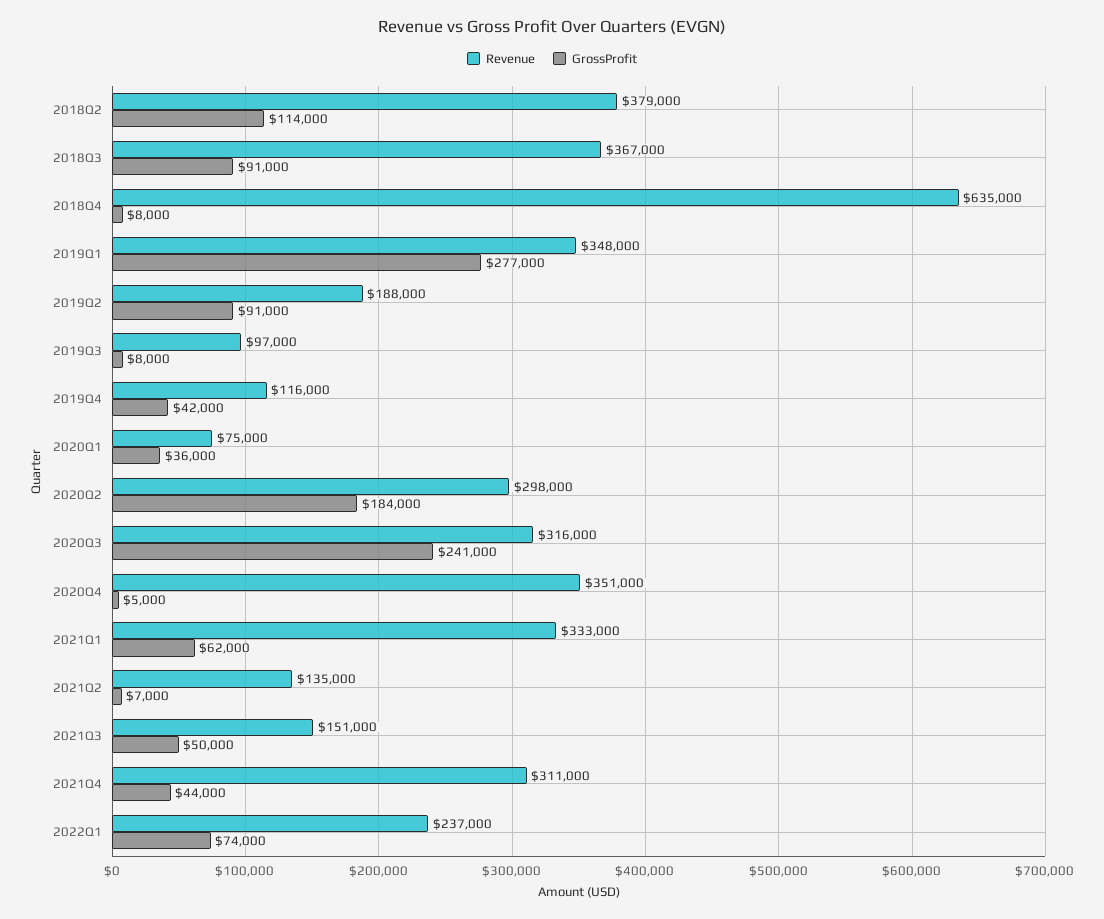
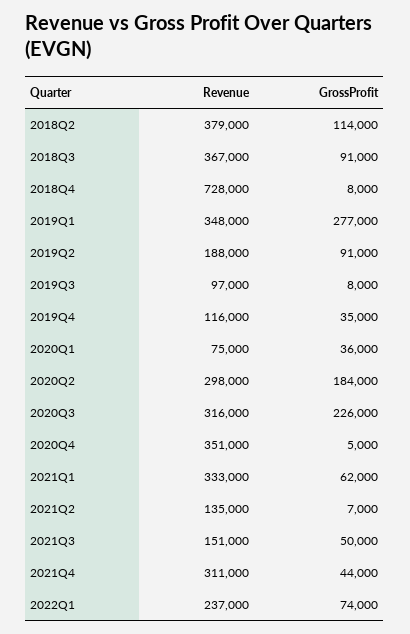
  {
    "Revenue": {
      "2018Q2": 379000,
      "2018Q3": 367000,
-     "2018Q4": 635000,
+     "2018Q4": 728000,
      "2019Q1": 348000,
      "2019Q2": 188000,
      "2019Q3": 97000,
      "2019Q4": 116000,
      "2020Q1": 75000,
      "2020Q2": 298000,
      "2020Q3": 316000,
      "2020Q4": 351000,
      "2021Q1": 333000,
      "2021Q2": 135000,
      "2021Q3": 151000,
      "2021Q4": 311000,
      "2022Q1": 237000
    },
    "GrossProfit": {
      "2018Q2": 114000,
      "2018Q3": 91000,
      "2018Q4": 8000,
      "2019Q1": 277000,
      "2019Q2": 91000,
      "2019Q3": 8000,
-     "2019Q4": 42000,
+     "2019Q4": 35000,
      "2020Q1": 36000,
      "2020Q2": 184000,
-     "2020Q3": 241000,
+     "2020Q3": 226000,
      "2020Q4": 5000,
      "2021Q1": 62000,
      "2021Q2": 7000,
      "2021Q3": 50000,
      "2021Q4": 44000,
      "2022Q1": 74000
    }
  }

